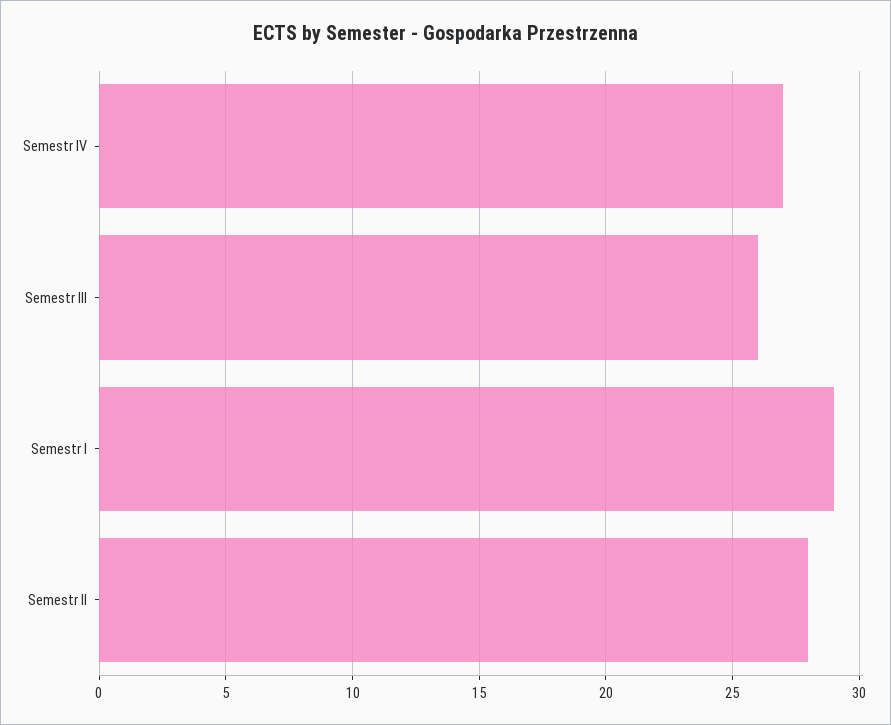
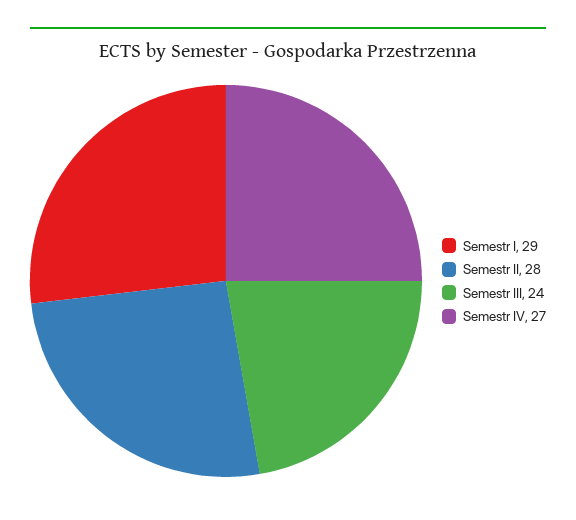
  {
    "Semestr IV": 27,
-   "Semestr III": 26,
+   "Semestr III": 24,
    "Semestr I": 29,
    "Semestr II": 28
  }

